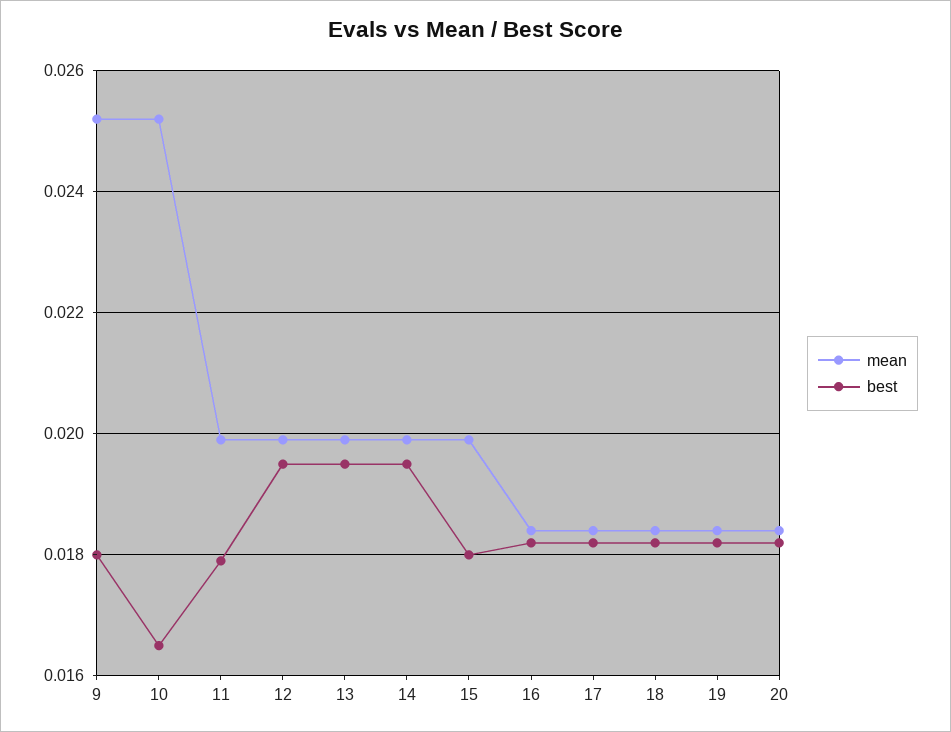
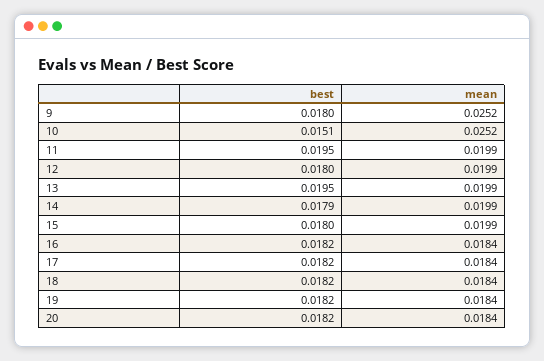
  {
    "mean": {
      "9": 0.0252,
      "10": 0.0252,
      "11": 0.0199,
      "12": 0.0199,
      "13": 0.0199,
      "14": 0.0199,
      "15": 0.0199,
      "16": 0.0184,
      "17": 0.0184,
      "18": 0.0184,
      "19": 0.0184,
      "20": 0.0184
    },
    "best": {
      "9": 0.018,
-     "10": 0.0165,
+     "10": 0.0151,
-     "11": 0.018,
+     "11": 0.0195,
-     "12": 0.0195,
+     "12": 0.018,
      "13": 0.0195,
-     "14": 0.0195,
+     "14": 0.0179,
      "15": 0.018,
      "16": 0.0182,
      "17": 0.0182,
      "18": 0.0182,
      "19": 0.0182,
      "20": 0.0182
    }
  }

